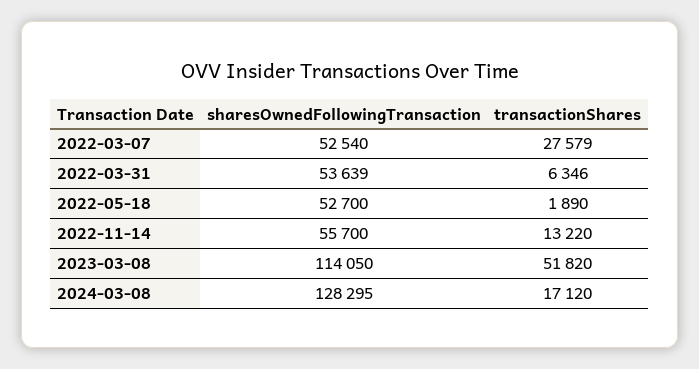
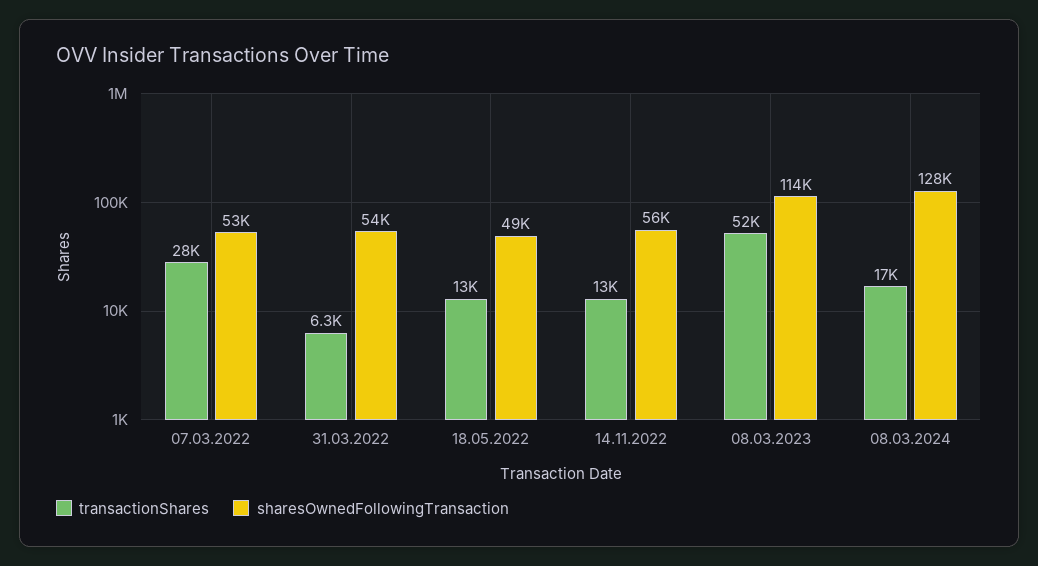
  {
    "sharesOwnedFollowingTransaction": {
      "2022-03-07": 52540,
      "2022-03-31": 53639,
-     "2022-05-18": 52700,
+     "2022-05-18": 49000,
      "2022-11-14": 55700,
      "2023-03-08": 114050,
      "2024-03-08": 128295
    },
    "transactionShares": {
      "2022-03-07": 27579,
      "2022-03-31": 6346,
-     "2022-05-18": 1890,
+     "2022-05-18": 13000,
      "2022-11-14": 13220,
      "2023-03-08": 51820,
      "2024-03-08": 17120
    }
  }

